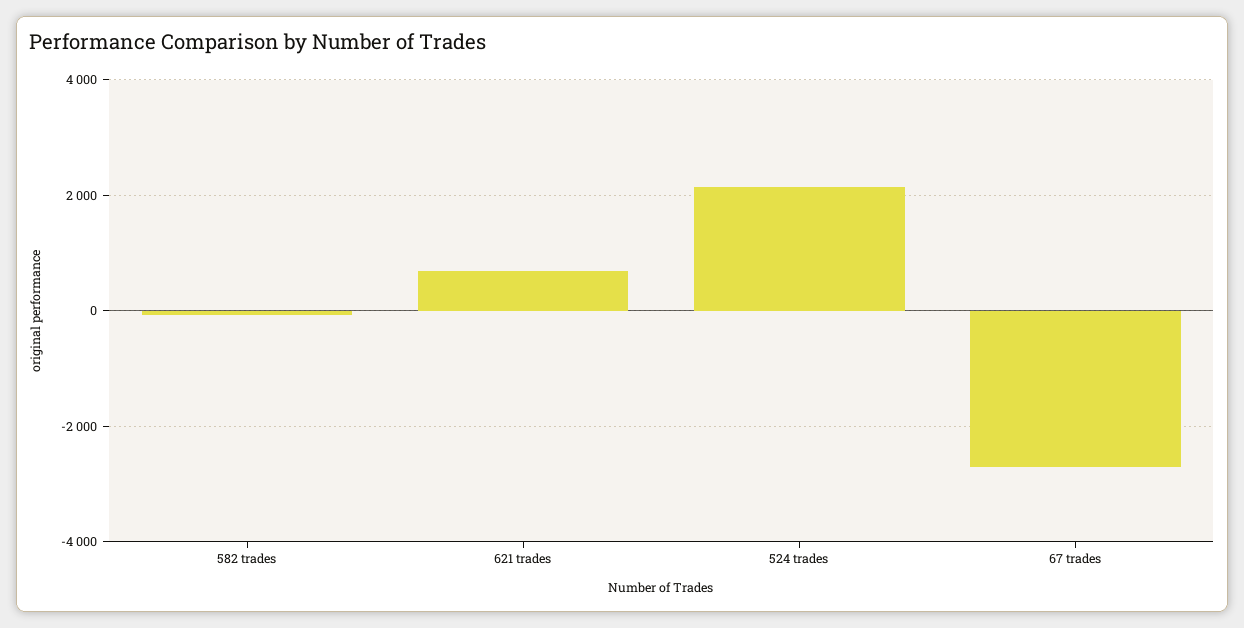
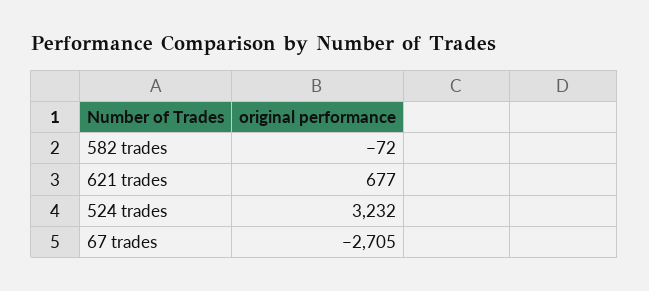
  {
    "582 trades": -72,
    "621 trades": 677,
-   "524 trades": 2200,
+   "524 trades": 3232,
    "67 trades": -2705
  }

